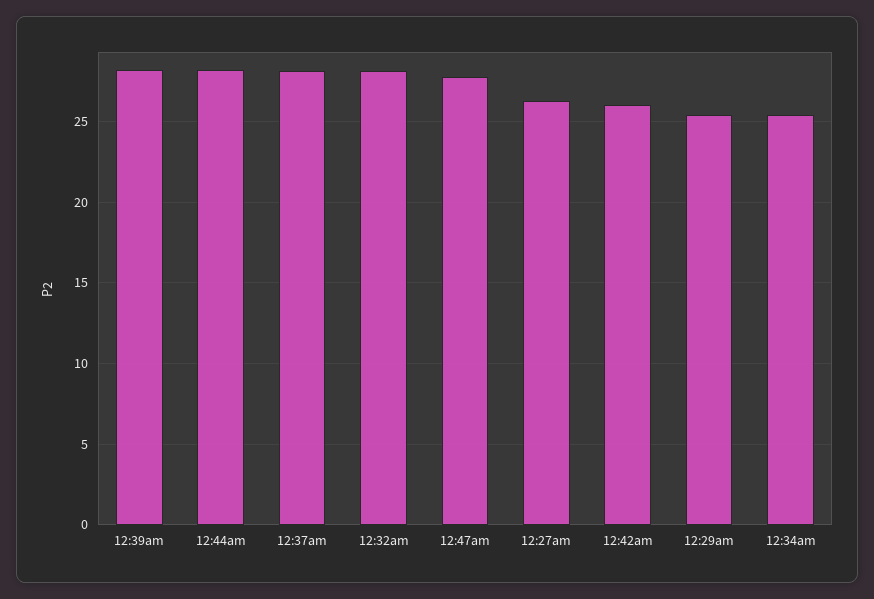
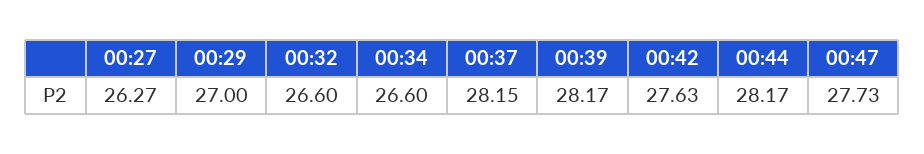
  {
    "12:39am": 28.17,
    "12:44am": 28.17,
    "12:37am": 28.15,
-   "12:32am": 28,
+   "12:32am": 26.6,
    "12:47am": 27.73,
    "12:27am": 26.27,
-   "12:42am": 26,
+   "12:42am": 27.63,
-   "12:29am": 25.5,
+   "12:29am": 27,
-   "12:34am": 25.5
+   "12:34am": 26.6
  }

